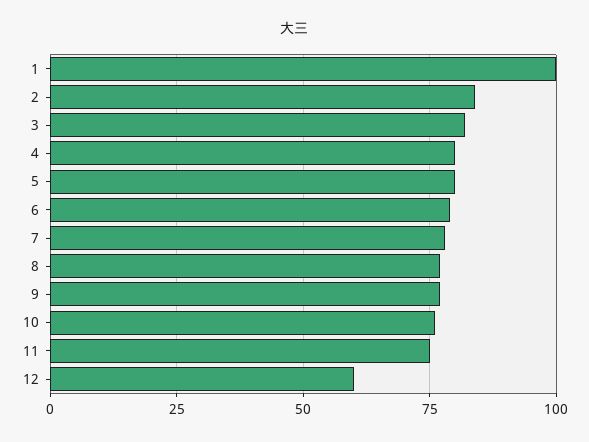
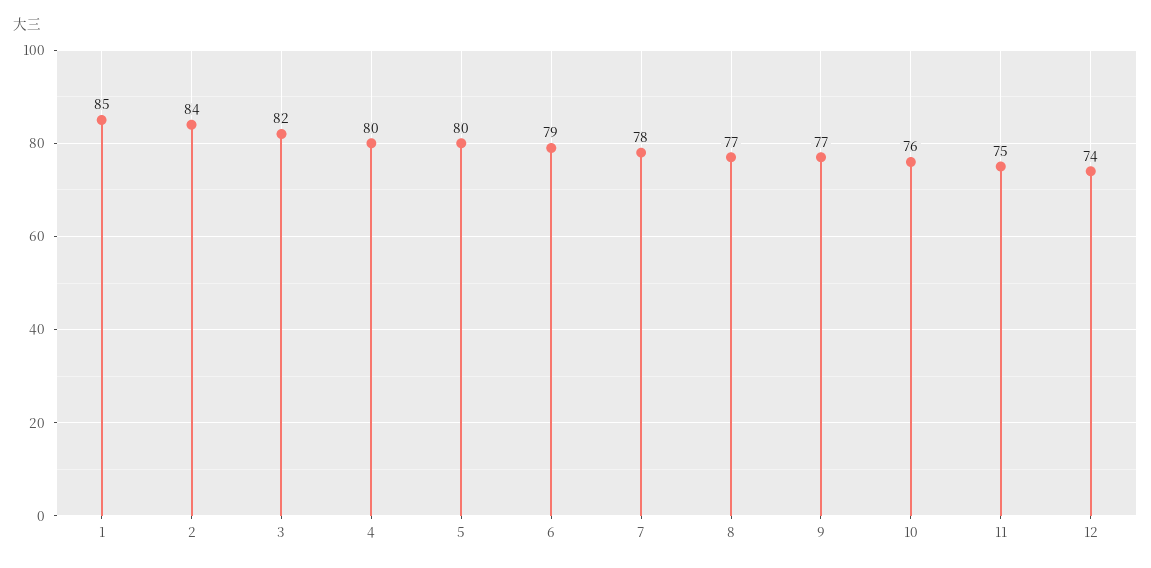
  {
-   "1": 100,
+   "1": 85,
    "2": 84,
    "3": 82,
    "4": 80,
    "5": 80,
    "6": 79,
    "7": 78,
    "8": 77,
    "9": 77,
    "10": 76,
    "11": 75,
-   "12": 60
+   "12": 74
  }

